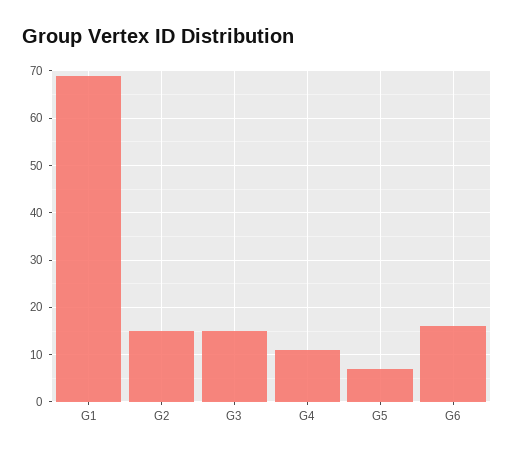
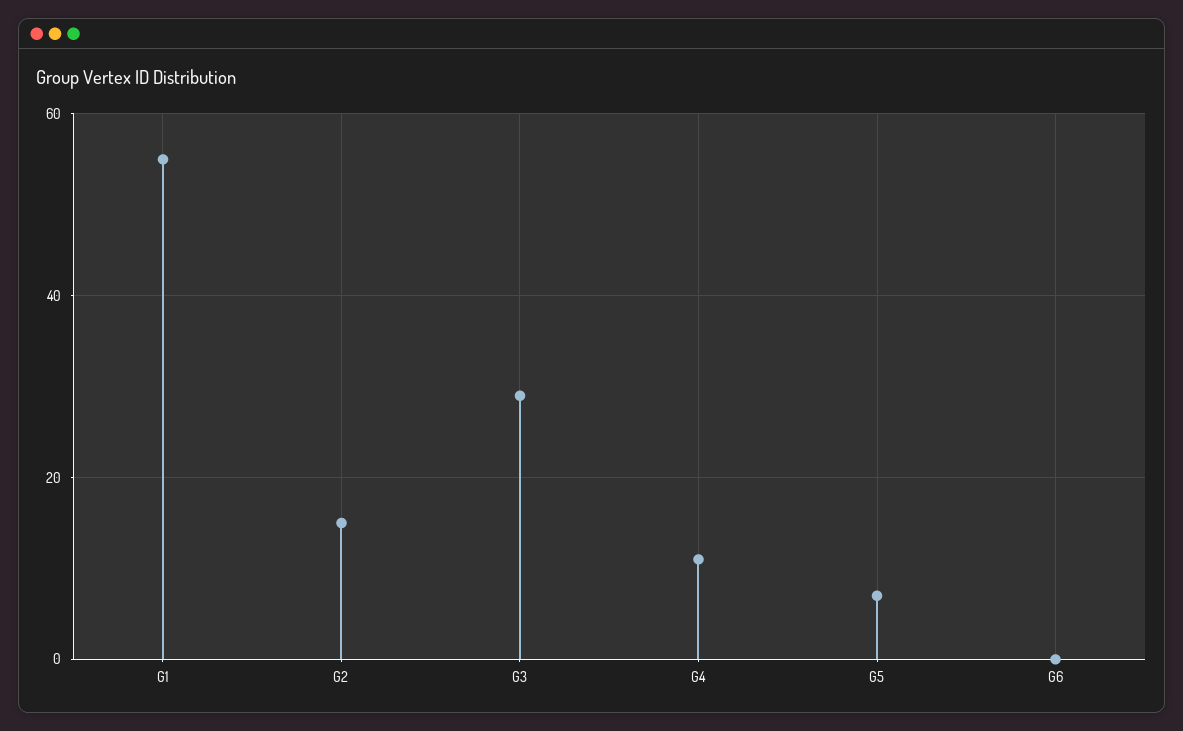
  {
-   "G1": 70,
+   "G1": 55,
    "G2": 15,
-   "G3": 15,
+   "G3": 30,
    "G4": 10,
    "G5": 5,
-   "G6": 15
+   "G6": 0
  }

